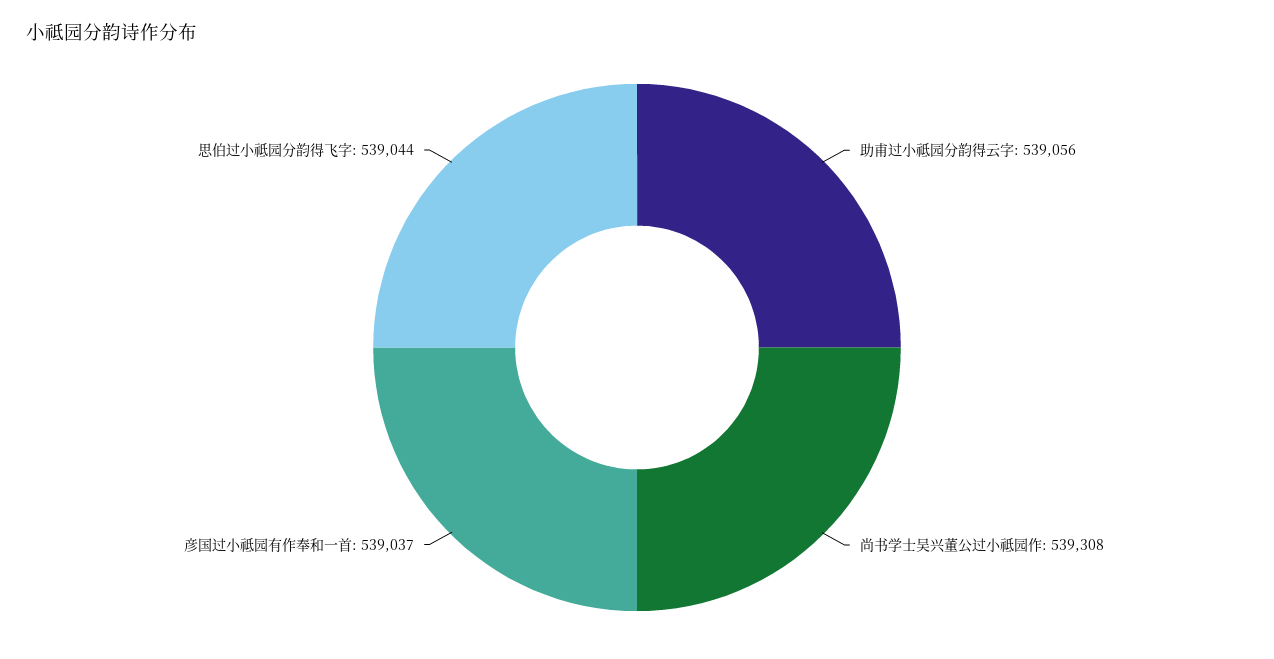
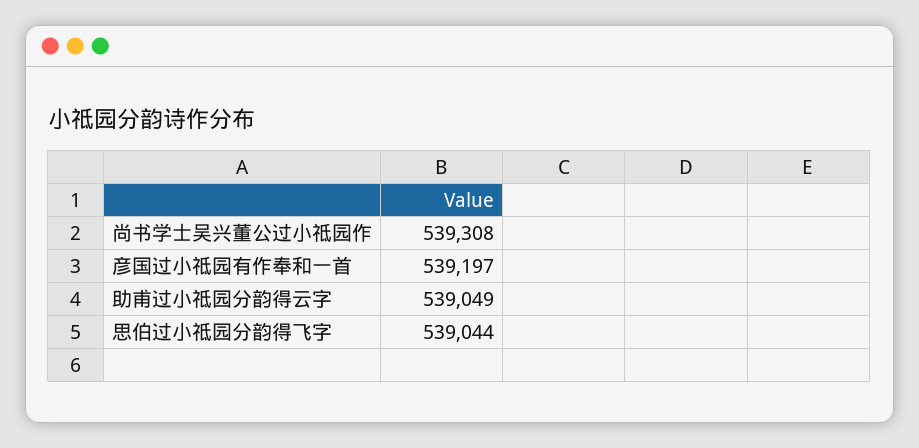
  {
-   "助甫过小祗园分韵得云字": 539056,
+   "助甫过小祗园分韵得云字": 539049,
    "尚书学士吴兴董公过小祗园作": 539308,
-   "彦国过小祗园有作奉和一首": 539037,
+   "彦国过小祗园有作奉和一首": 539197,
    "思伯过小祗园分韵得飞字": 539044
  }

